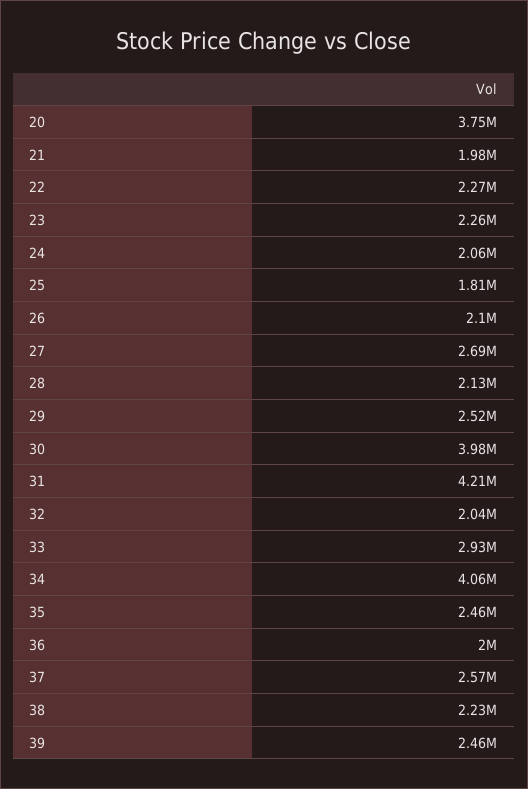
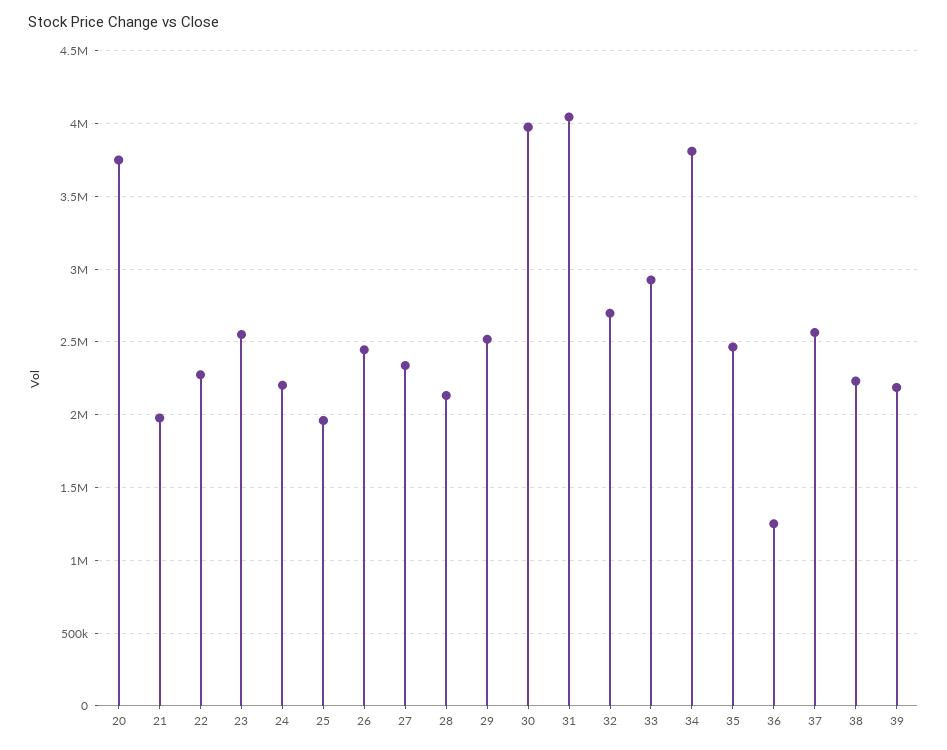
  {
    "20": 3750000,
    "21": 1980000,
    "22": 2270000,
-   "23": 2260000,
+   "23": 2550000,
-   "24": 2060000,
+   "24": 2200000,
-   "25": 1810000,
+   "25": 1950000,
-   "26": 2100000,
+   "26": 2450000,
-   "27": 2690000,
+   "27": 2350000,
    "28": 2130000,
    "29": 2520000,
    "30": 3980000,
-   "31": 4210000,
+   "31": 4050000,
-   "32": 2040000,
+   "32": 2700000,
    "33": 2930000,
-   "34": 4060000,
+   "34": 3800000,
    "35": 2460000,
-   "36": 2000000,
+   "36": 1250000,
    "37": 2570000,
    "38": 2230000,
-   "39": 2460000
+   "39": 2200000
  }

